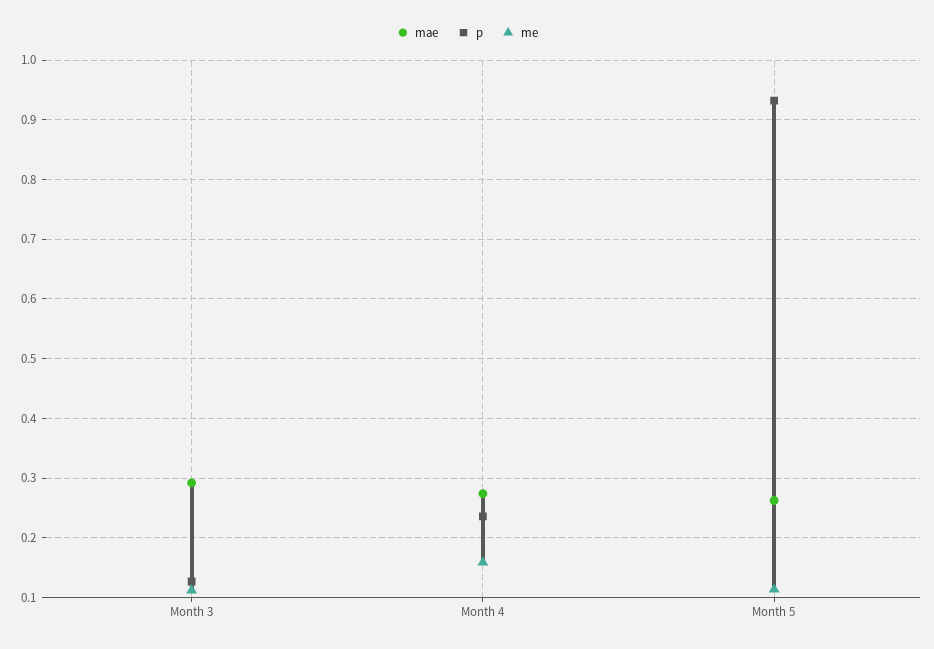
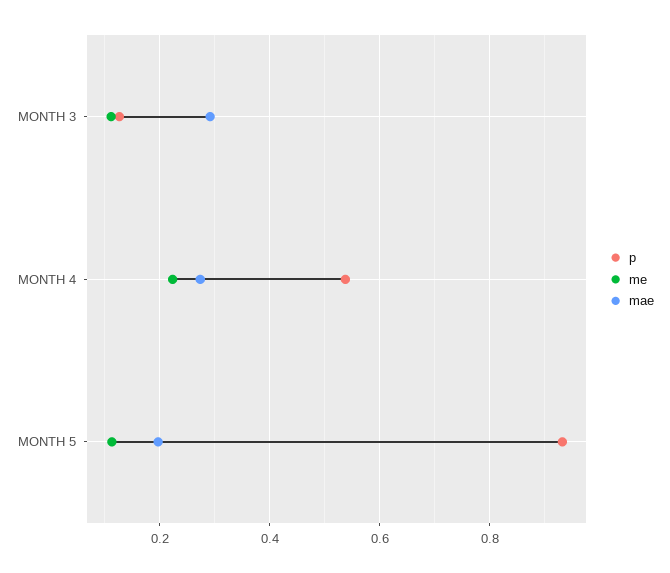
  {
    "mae": {
      "Month 3": 0.3,
      "Month 4": 0.28,
-     "Month 5": 0.26
+     "Month 5": 0.2
    },
    "p": {
      "Month 3": 0.12,
-     "Month 4": 0.24,
+     "Month 4": 0.54,
      "Month 5": 0.94
    },
    "me": {
      "Month 3": 0.12,
-     "Month 4": 0.16,
+     "Month 4": 0.22,
      "Month 5": 0.12
    }
  }

